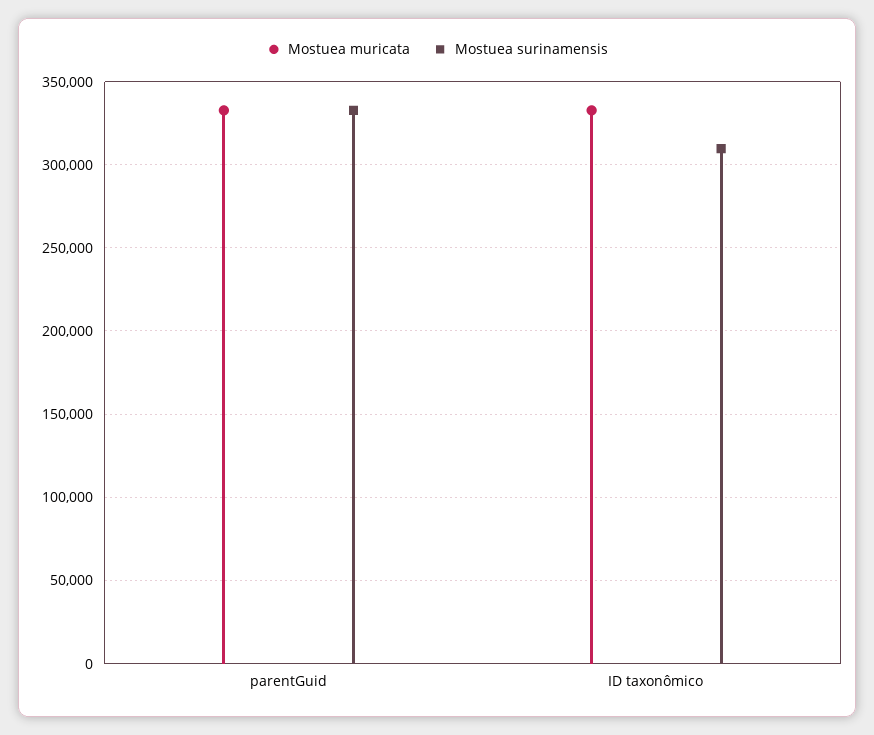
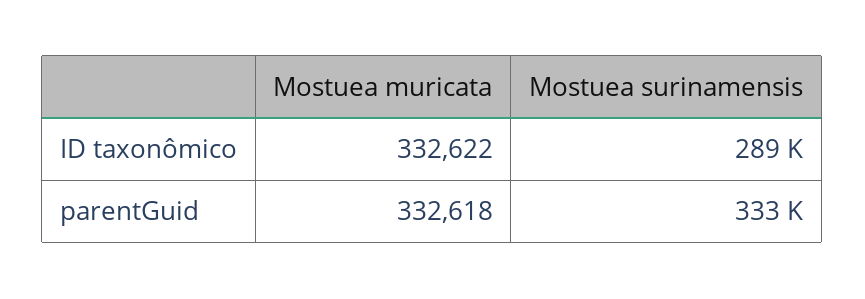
  {
    "Mostuea muricata": {
      "parentGuid": 332618,
      "ID taxonômico": 332622
    },
    "Mostuea surinamensis": {
      "parentGuid": 333000,
-     "ID taxonômico": 310000
+     "ID taxonômico": 289000
    }
  }

